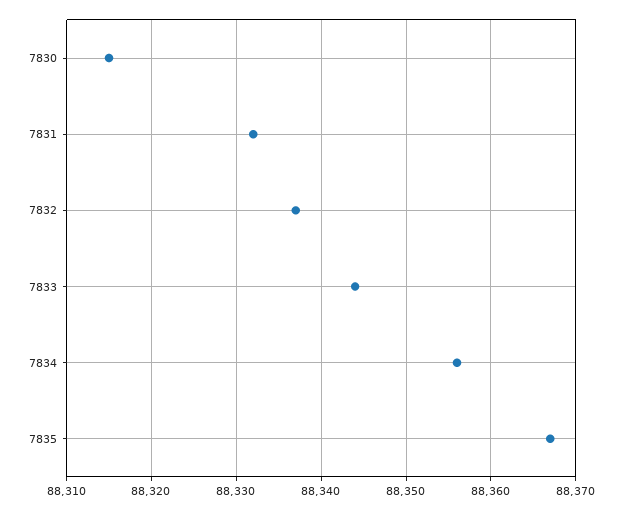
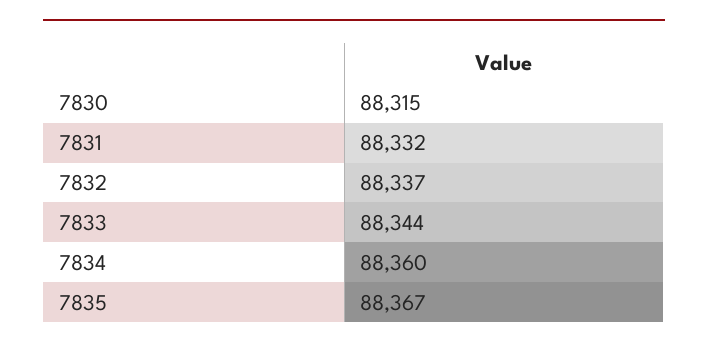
  {
    "7830": 88315,
    "7831": 88332,
    "7832": 88337,
    "7833": 88344,
-   "7834": 88356,
+   "7834": 88360,
    "7835": 88367
  }

